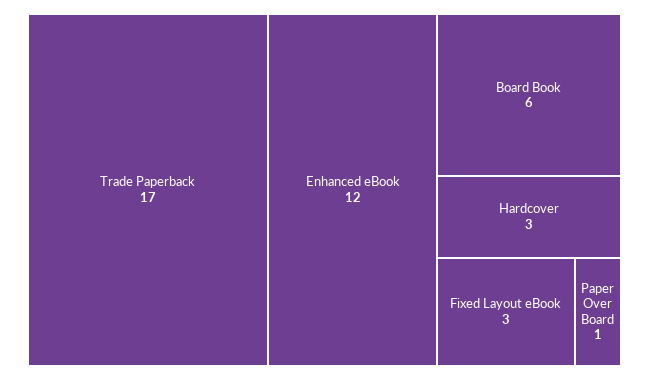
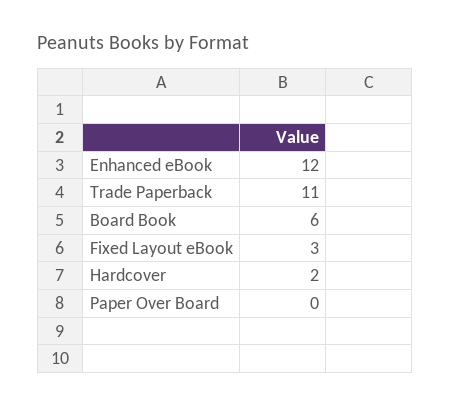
  {
-   "Trade Paperback": 17,
+   "Trade Paperback": 11,
    "Enhanced eBook": 12,
    "Board Book": 6,
-   "Hardcover": 3,
+   "Hardcover": 2,
    "Fixed Layout eBook": 3,
-   "Paper Over Board": 1
+   "Paper Over Board": 0
  }

